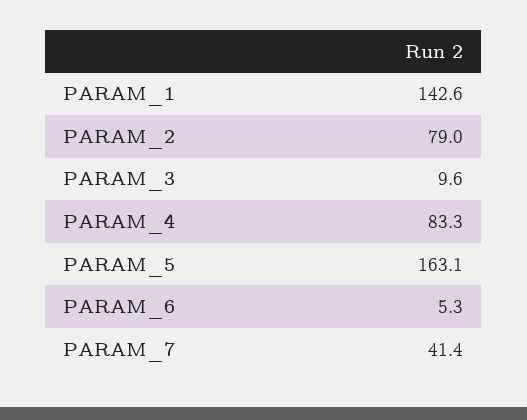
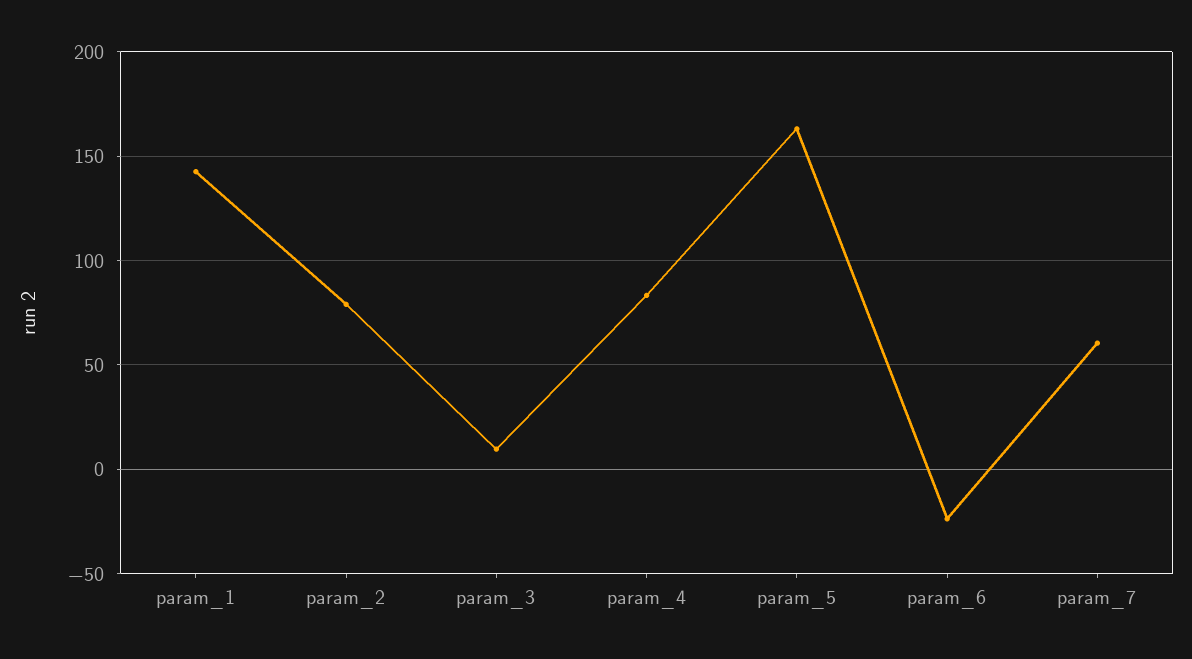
  {
    "PARAM_1": 142.6,
    "PARAM_2": 79,
    "PARAM_3": 9.6,
    "PARAM_4": 83.3,
    "PARAM_5": 163.1,
-   "PARAM_6": 5.3,
+   "PARAM_6": -25,
-   "PARAM_7": 41.4
+   "PARAM_7": 60
  }

